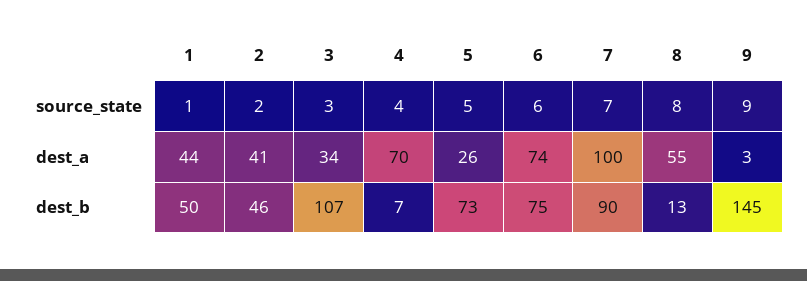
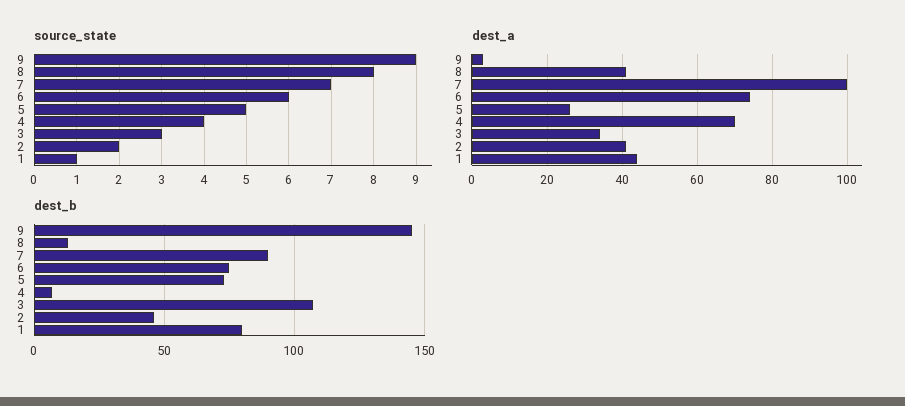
  {
    "source_state": {
      "1": 1,
      "2": 2,
      "3": 3,
      "4": 4,
      "5": 5,
      "6": 6,
      "7": 7,
      "8": 8,
      "9": 9
    },
    "dest_a": {
      "1": 44,
      "2": 41,
      "3": 34,
      "4": 70,
      "5": 26,
      "6": 74,
      "7": 100,
-     "8": 55,
+     "8": 40,
      "9": 3
    },
    "dest_b": {
-     "1": 50,
+     "1": 80,
      "2": 46,
      "3": 107,
      "4": 7,
      "5": 73,
      "6": 75,
      "7": 90,
      "8": 13,
      "9": 145
    }
  }

